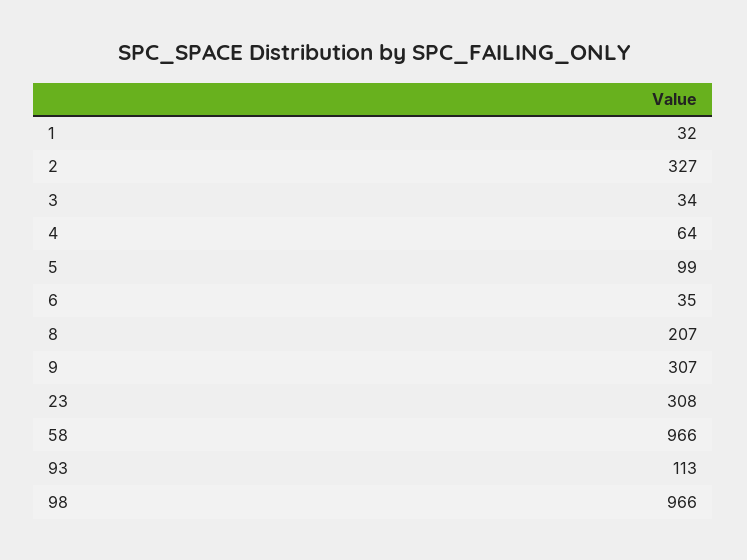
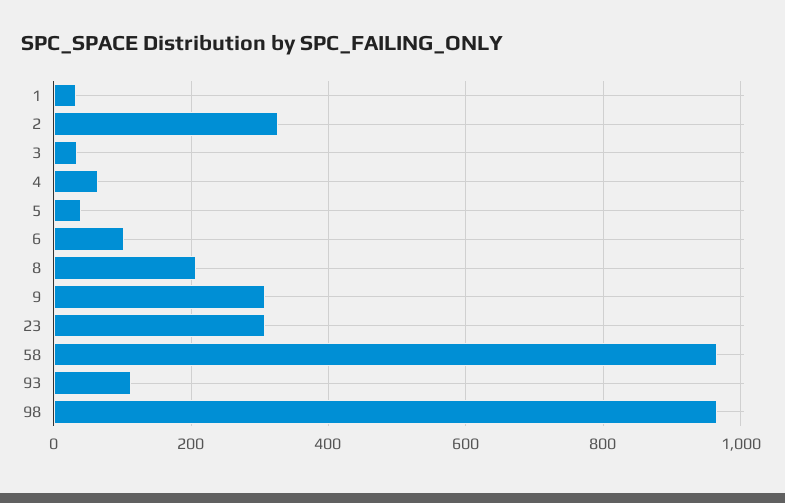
  {
    "1": 32,
    "2": 327,
    "3": 34,
    "4": 64,
-   "5": 99,
+   "5": 40,
-   "6": 35,
+   "6": 100,
    "8": 207,
    "9": 307,
    "23": 308,
    "58": 966,
    "93": 113,
    "98": 966
  }

